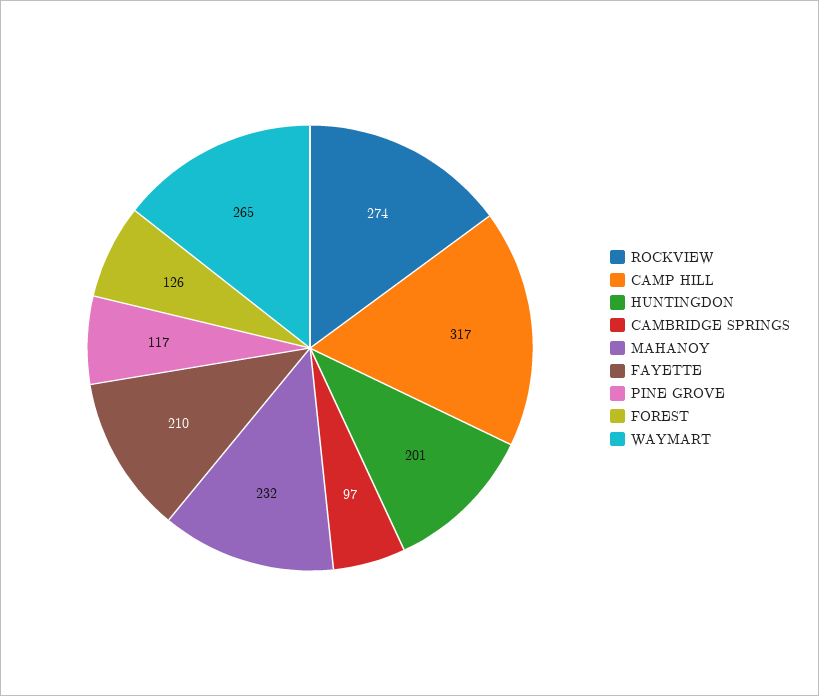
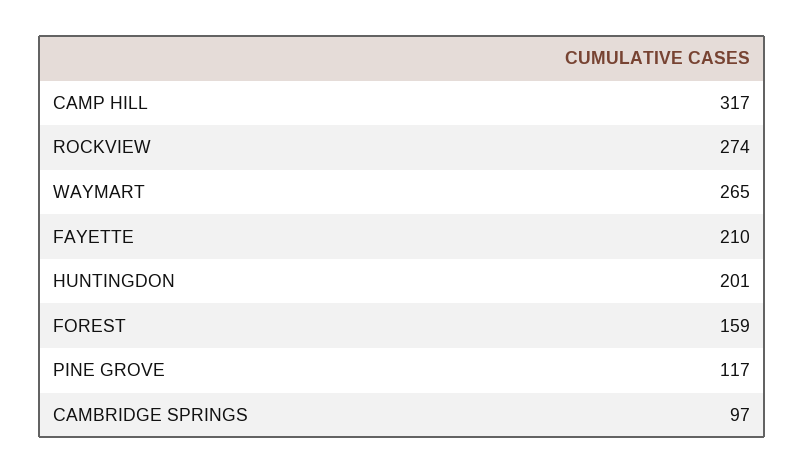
  {
    "ROCKVIEW": 274,
    "CAMP HILL": 317,
    "HUNTINGDON": 201,
    "CAMBRIDGE SPRINGS": 97,
-   "MAHANOY": 232,
    "FAYETTE": 210,
    "PINE GROVE": 117,
-   "FOREST": 126,
+   "FOREST": 159,
    "WAYMART": 265
  }

